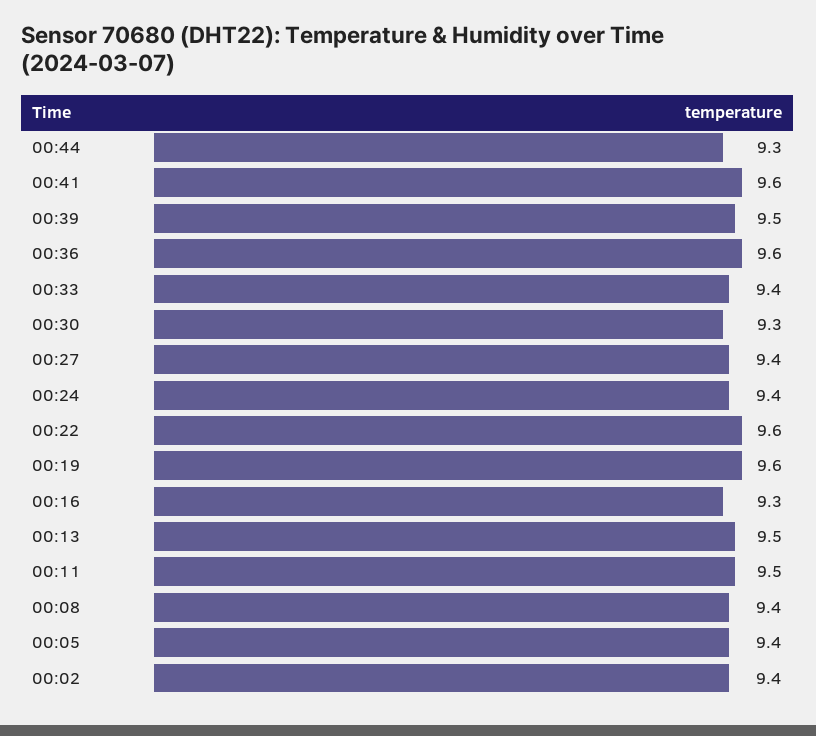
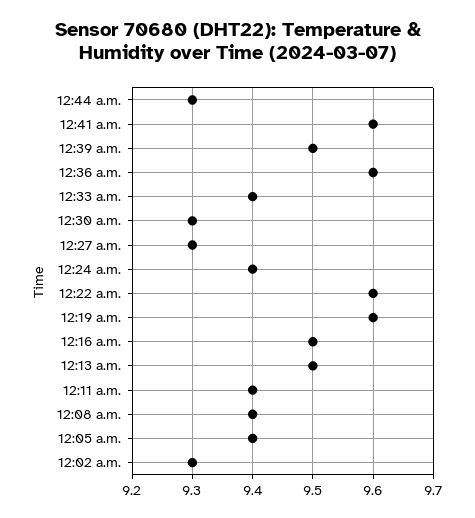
  {
    "00:44": 9.3,
    "00:41": 9.6,
    "00:39": 9.5,
    "00:36": 9.6,
    "00:33": 9.4,
    "00:30": 9.3,
-   "00:27": 9.4,
+   "00:27": 9.3,
    "00:24": 9.4,
    "00:22": 9.6,
    "00:19": 9.6,
-   "00:16": 9.3,
+   "00:16": 9.5,
    "00:13": 9.5,
-   "00:11": 9.5,
+   "00:11": 9.4,
    "00:08": 9.4,
    "00:05": 9.4,
-   "00:02": 9.4
+   "00:02": 9.3
  }

